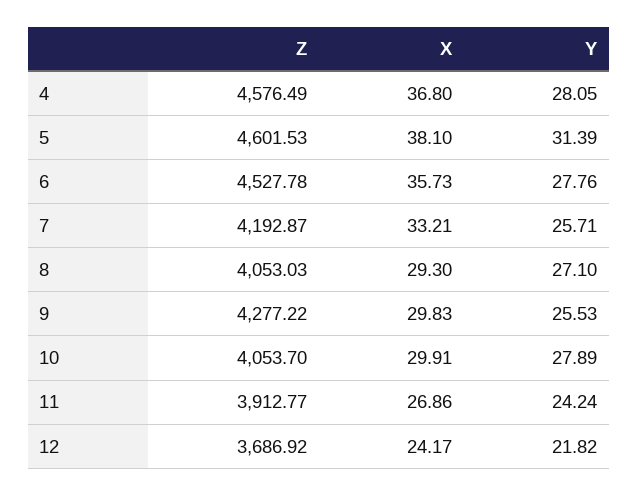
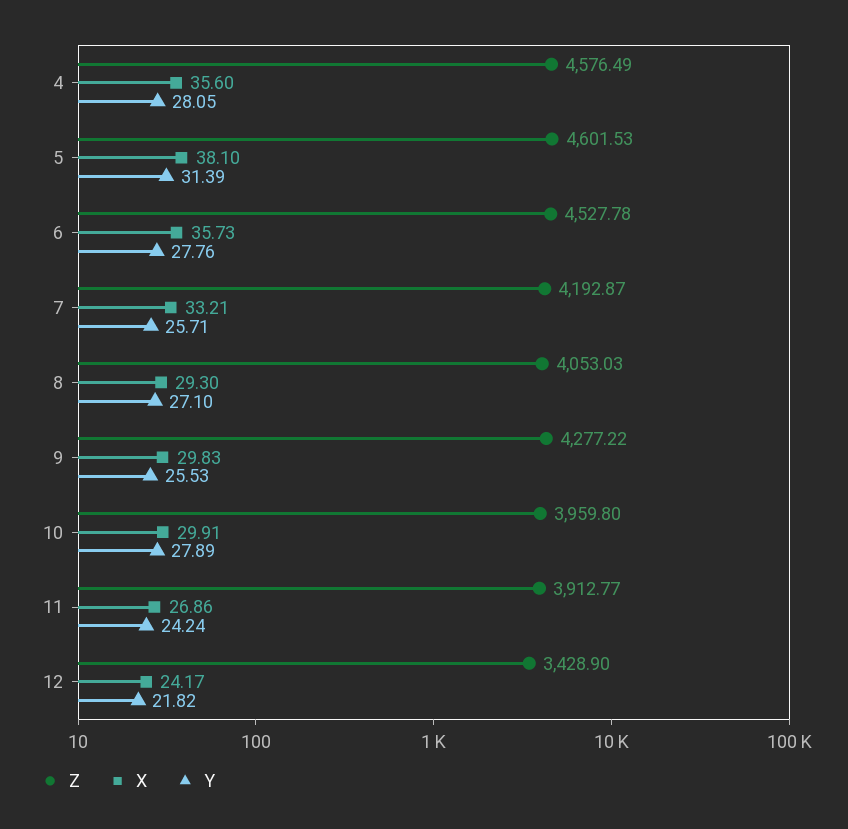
  {
    "Z": {
      "4": 4576.49,
      "5": 4601.53,
      "6": 4527.78,
      "7": 4192.87,
      "8": 4053.03,
      "9": 4277.22,
-     "10": 4053.7,
+     "10": 3959.8,
      "11": 3912.77,
-     "12": 3686.92
+     "12": 3428.9
    },
    "X": {
-     "4": 36.8,
+     "4": 35.6,
      "5": 38.1,
      "6": 35.73,
      "7": 33.21,
      "8": 29.3,
      "9": 29.83,
      "10": 29.91,
      "11": 26.86,
      "12": 24.17
    },
    "Y": {
      "4": 28.05,
      "5": 31.39,
      "6": 27.76,
      "7": 25.71,
      "8": 27.1,
      "9": 25.53,
      "10": 27.89,
      "11": 24.24,
      "12": 21.82
    }
  }

